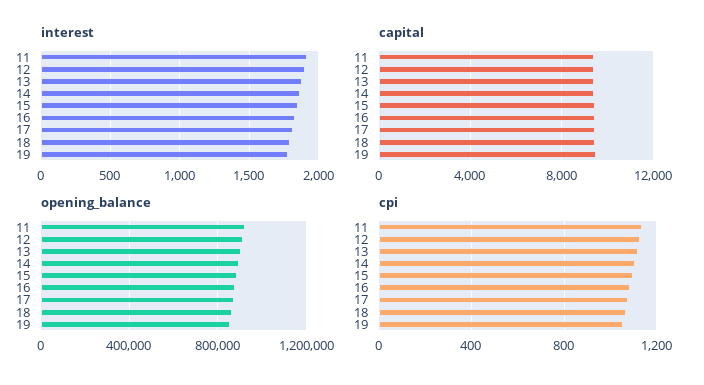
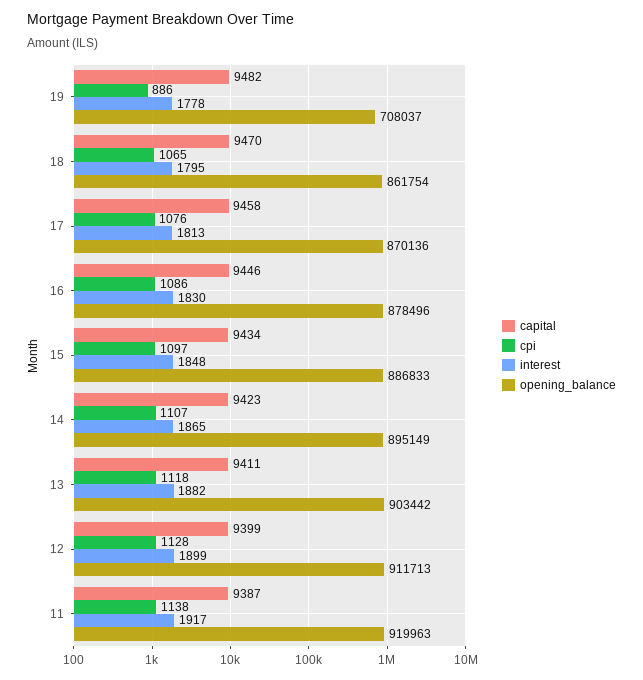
  {
    "interest": {
      "11": 1917,
      "12": 1899,
      "13": 1882,
      "14": 1865,
      "15": 1848,
      "16": 1830,
      "17": 1813,
      "18": 1795,
      "19": 1778
    },
    "capital": {
      "11": 9387,
      "12": 9399,
      "13": 9411,
      "14": 9423,
      "15": 9434,
      "16": 9446,
      "17": 9458,
      "18": 9470,
      "19": 9482
    },
    "opening_balance": {
      "11": 919963,
      "12": 911713,
      "13": 903442,
      "14": 895149,
      "15": 886833,
      "16": 878496,
      "17": 870136,
      "18": 861754,
-     "19": 850000
+     "19": 708037
    },
    "cpi": {
      "11": 1138,
      "12": 1128,
      "13": 1118,
      "14": 1107,
      "15": 1097,
      "16": 1086,
      "17": 1076,
      "18": 1065,
-     "19": 1050
+     "19": 886
    }
  }

